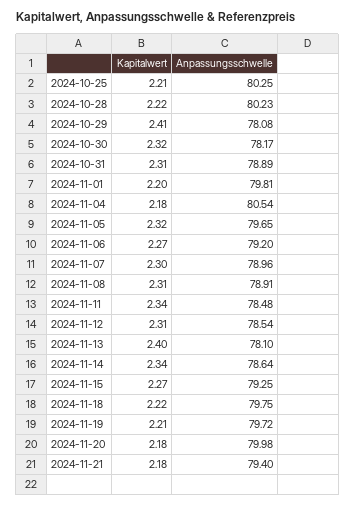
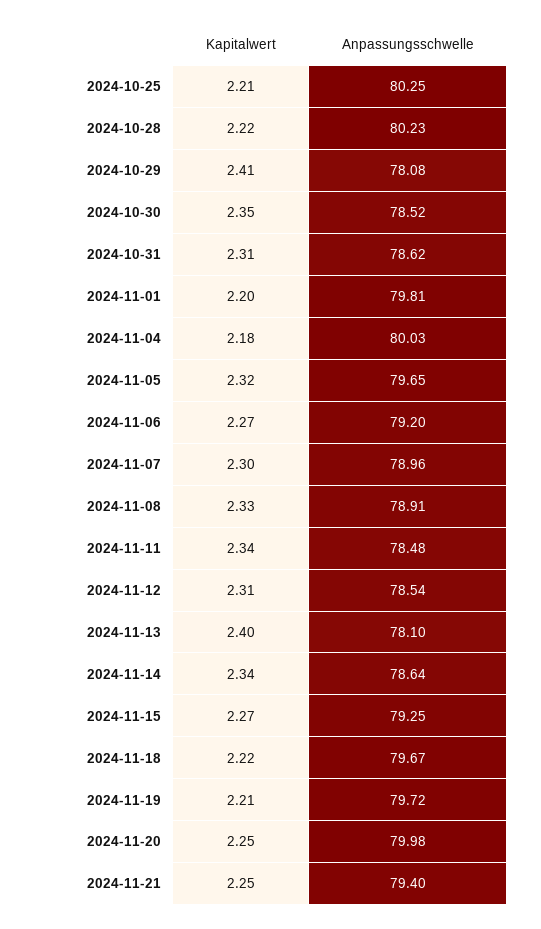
  {
    "Kapitalwert": {
      "2024-10-25": 2.21,
      "2024-10-28": 2.22,
      "2024-10-29": 2.41,
-     "2024-10-30": 2.32,
+     "2024-10-30": 2.35,
      "2024-10-31": 2.31,
      "2024-11-01": 2.2,
      "2024-11-04": 2.18,
      "2024-11-05": 2.32,
      "2024-11-06": 2.27,
      "2024-11-07": 2.3,
-     "2024-11-08": 2.31,
+     "2024-11-08": 2.33,
      "2024-11-11": 2.34,
      "2024-11-12": 2.31,
      "2024-11-13": 2.4,
      "2024-11-14": 2.34,
      "2024-11-15": 2.27,
      "2024-11-18": 2.22,
      "2024-11-19": 2.21,
-     "2024-11-20": 2.18,
+     "2024-11-20": 2.25,
-     "2024-11-21": 2.18
+     "2024-11-21": 2.25
    },
    "Anpassungsschwelle": {
      "2024-10-25": 80.25,
      "2024-10-28": 80.23,
      "2024-10-29": 78.08,
-     "2024-10-30": 78.17,
+     "2024-10-30": 78.52,
-     "2024-10-31": 78.89,
+     "2024-10-31": 78.62,
      "2024-11-01": 79.81,
-     "2024-11-04": 80.54,
+     "2024-11-04": 80.03,
      "2024-11-05": 79.65,
      "2024-11-06": 79.2,
      "2024-11-07": 78.96,
      "2024-11-08": 78.91,
      "2024-11-11": 78.48,
      "2024-11-12": 78.54,
      "2024-11-13": 78.1,
      "2024-11-14": 78.64,
      "2024-11-15": 79.25,
-     "2024-11-18": 79.75,
+     "2024-11-18": 79.67,
      "2024-11-19": 79.72,
      "2024-11-20": 79.98,
      "2024-11-21": 79.4
    }
  }

